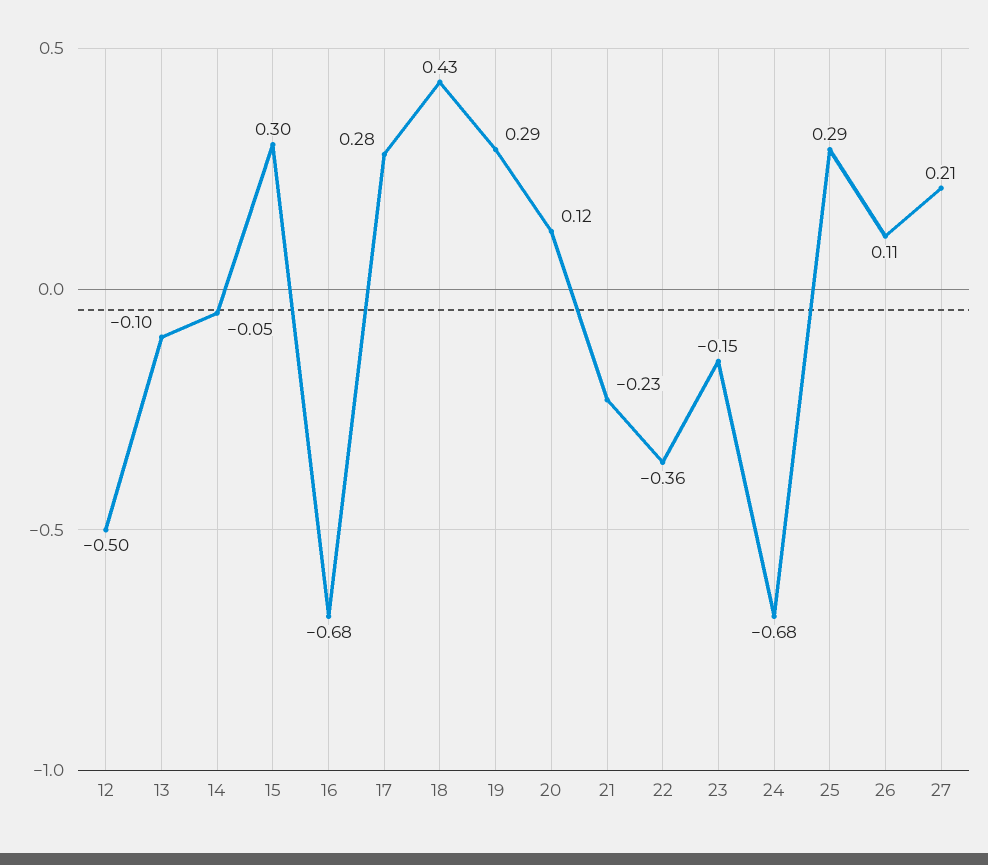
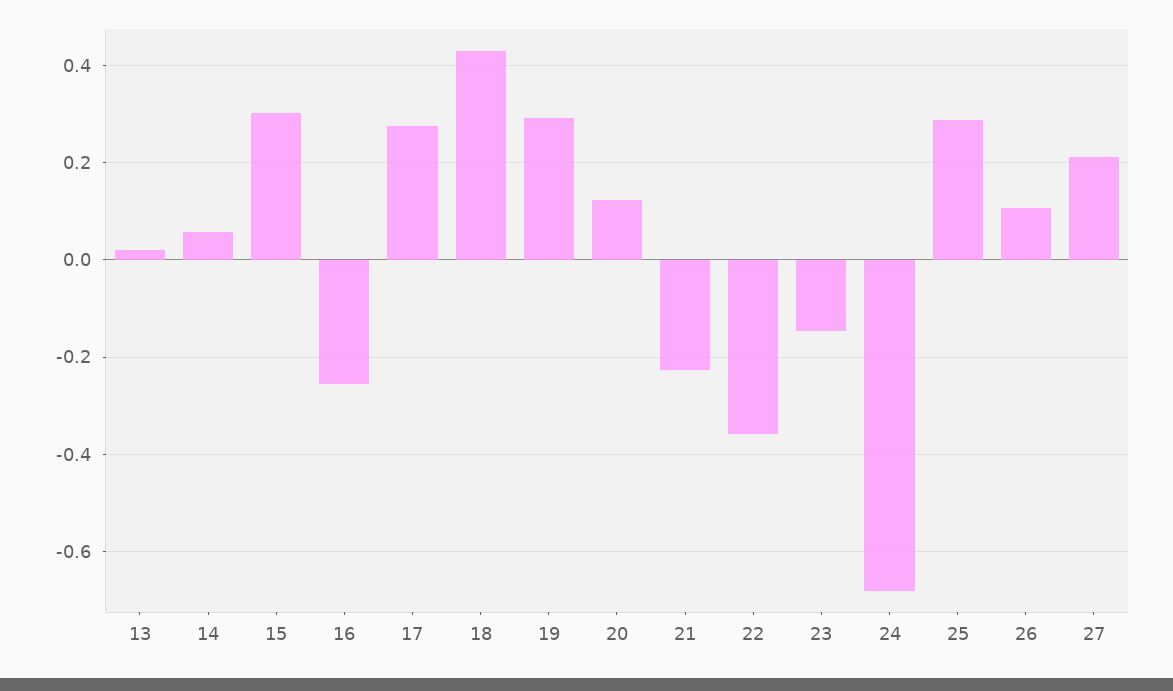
  {
-   "12": -0.5,
-   "13": -0.1,
+   "13": 0.02,
-   "14": -0.05,
+   "14": 0.06,
    "15": 0.3,
-   "16": -0.68,
+   "16": -0.26,
    "17": 0.28,
    "18": 0.43,
    "19": 0.29,
    "20": 0.12,
    "21": -0.23,
    "22": -0.36,
    "23": -0.15,
    "24": -0.68,
    "25": 0.29,
    "26": 0.11,
    "27": 0.21
  }

